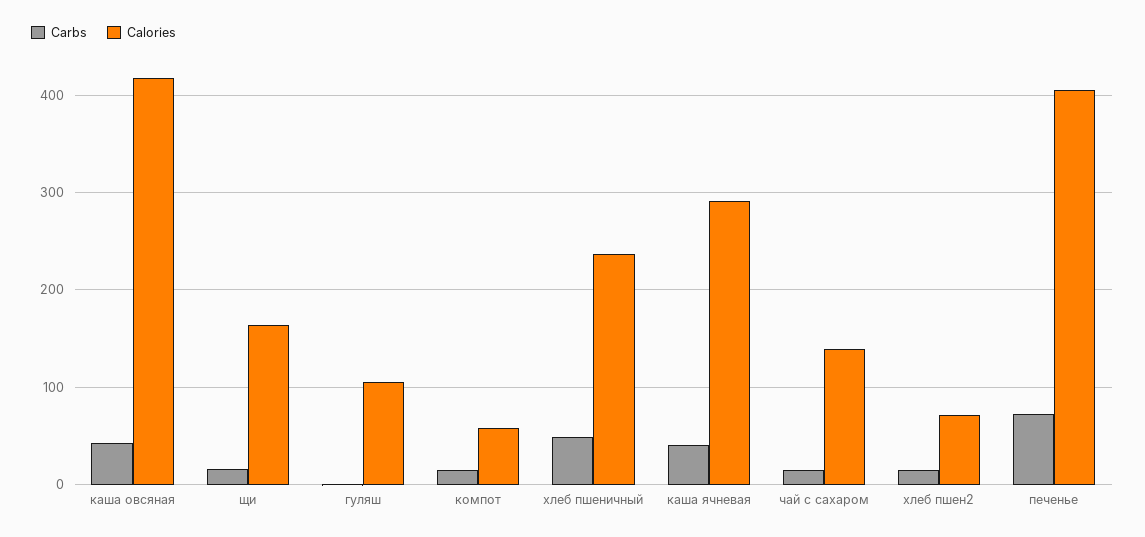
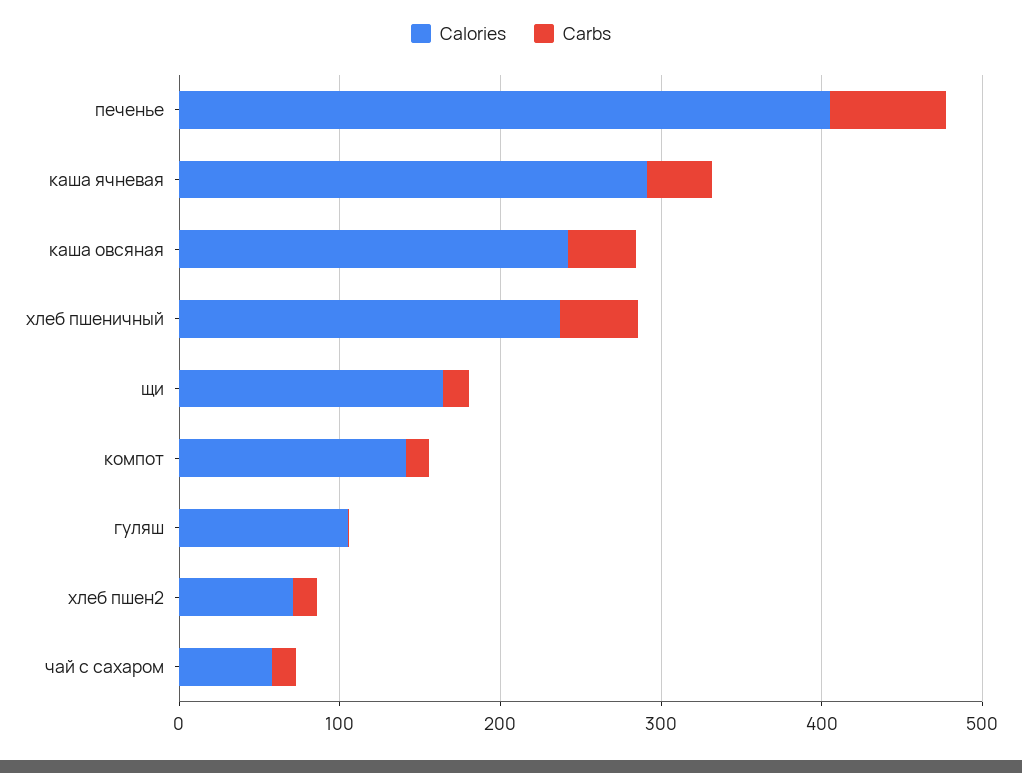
  {
    "Carbs": {
      "каша овсяная": 40,
      "щи": 20,
      "гуляш": 0,
      "компот": 10,
      "хлеб пшеничный": 50,
      "каша ячневая": 40,
      "чай с сахаром": 10,
      "хлеб пшен2": 10,
      "печенье": 70
    },
    "Calories": {
-     "каша овсяная": 420,
+     "каша овсяная": 240,
      "щи": 160,
      "гуляш": 110,
-     "компот": 60,
+     "компот": 140,
      "хлеб пшеничный": 240,
      "каша ячневая": 290,
-     "чай с сахаром": 140,
+     "чай с сахаром": 60,
      "хлеб пшен2": 70,
      "печенье": 410
    }
  }

